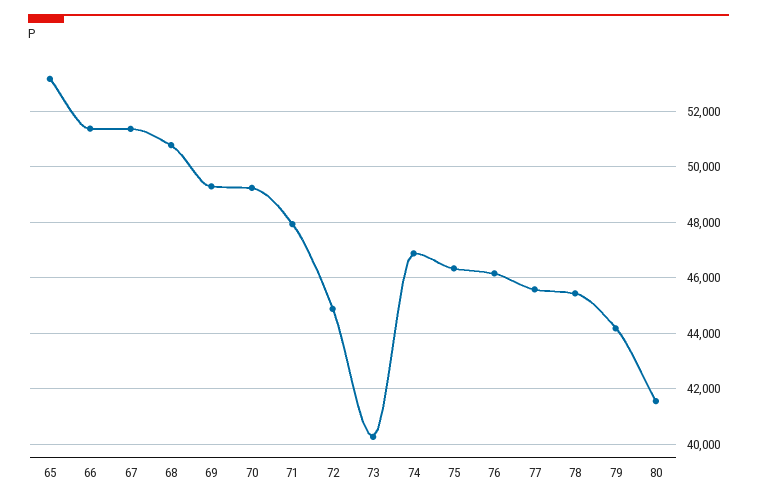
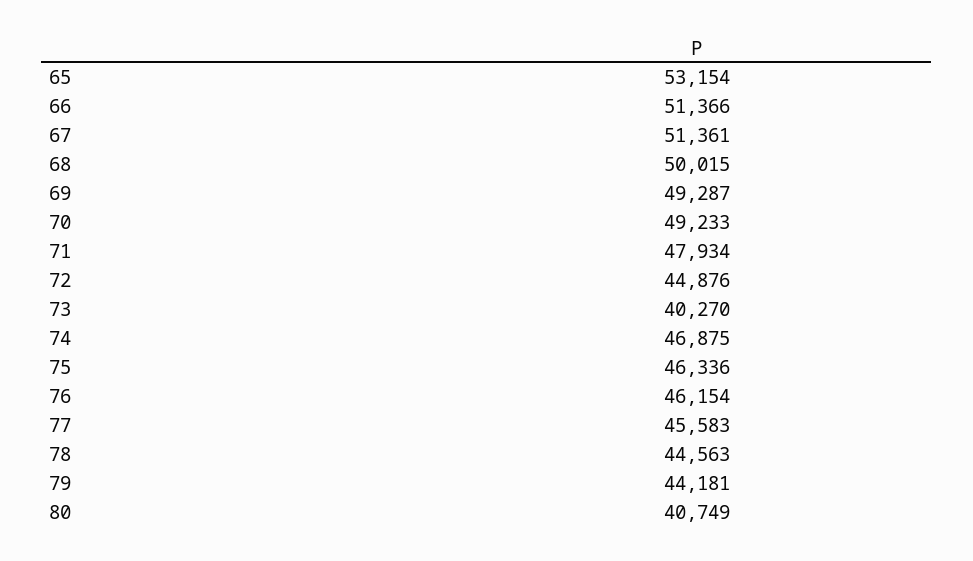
  {
    "65": 53154,
    "66": 51366,
    "67": 51361,
-   "68": 50750,
+   "68": 50015,
    "69": 49287,
    "70": 49233,
    "71": 47934,
    "72": 44876,
    "73": 40270,
    "74": 46875,
    "75": 46336,
    "76": 46154,
    "77": 45583,
-   "78": 45500,
+   "78": 44563,
    "79": 44181,
-   "80": 41500
+   "80": 40749
  }

